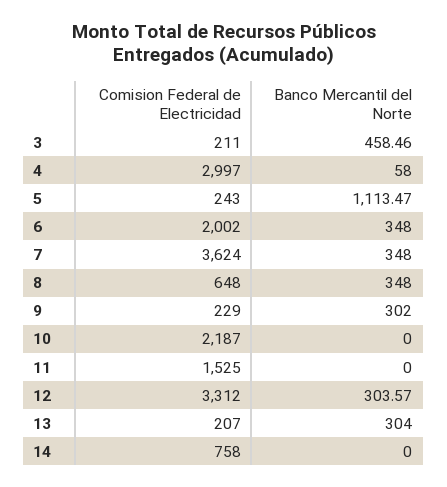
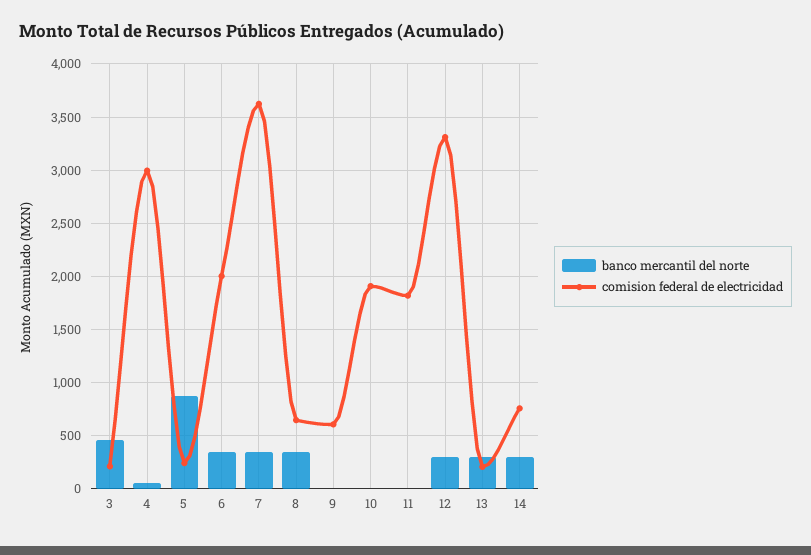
  {
    "Comision Federal de Electricidad": {
      "3": 211,
      "4": 2997,
      "5": 243,
      "6": 2002,
      "7": 3624,
      "8": 648,
-     "9": 229,
+     "9": 600,
-     "10": 2187,
+     "10": 1900,
-     "11": 1525,
+     "11": 1800,
      "12": 3312,
      "13": 207,
      "14": 758
    },
    "Banco Mercantil del Norte": {
      "3": 458.46,
      "4": 58,
-     "5": 1113.47,
+     "5": 900,
      "6": 348,
      "7": 348,
      "8": 348,
-     "9": 302,
+     "9": 0,
      "10": 0,
      "11": 0,
      "12": 303.57,
      "13": 304,
-     "14": 0
+     "14": 300
    }
  }

